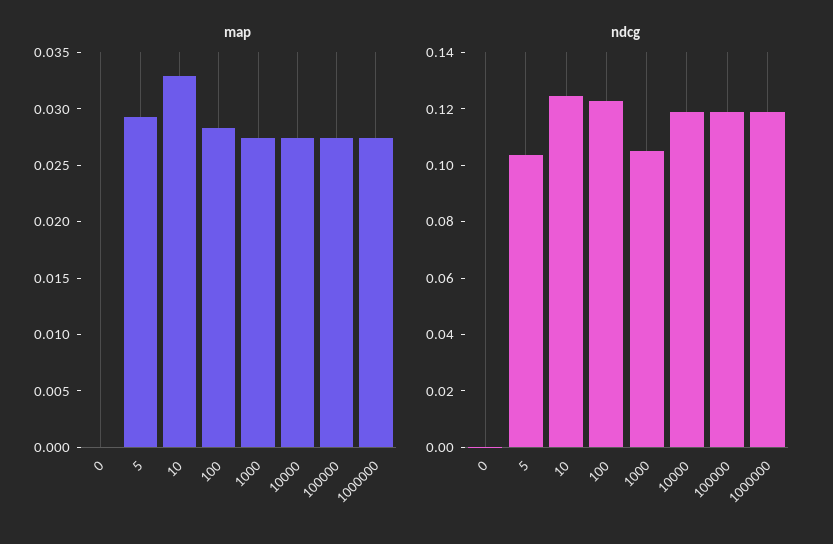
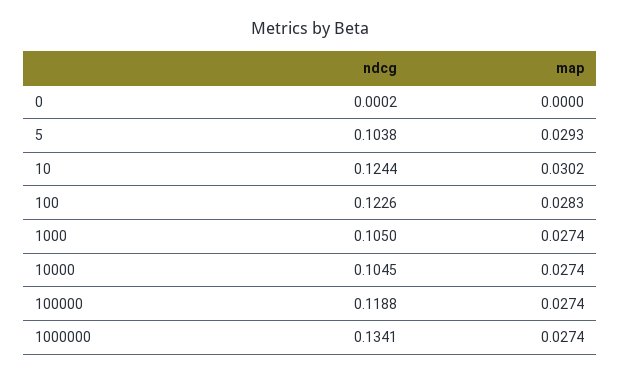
  {
    "map": {
      "0": 0,
      "5": 0.0293,
-     "10": 0.033,
+     "10": 0.0302,
      "100": 0.0283,
      "1000": 0.0274,
      "10000": 0.0274,
      "100000": 0.0274,
      "1000000": 0.0274
    },
    "ndcg": {
      "0": 0.0002,
      "5": 0.1038,
      "10": 0.1244,
      "100": 0.1226,
      "1000": 0.105,
-     "10000": 0.12,
+     "10000": 0.1045,
      "100000": 0.1188,
-     "1000000": 0.12
+     "1000000": 0.1341
    }
  }

